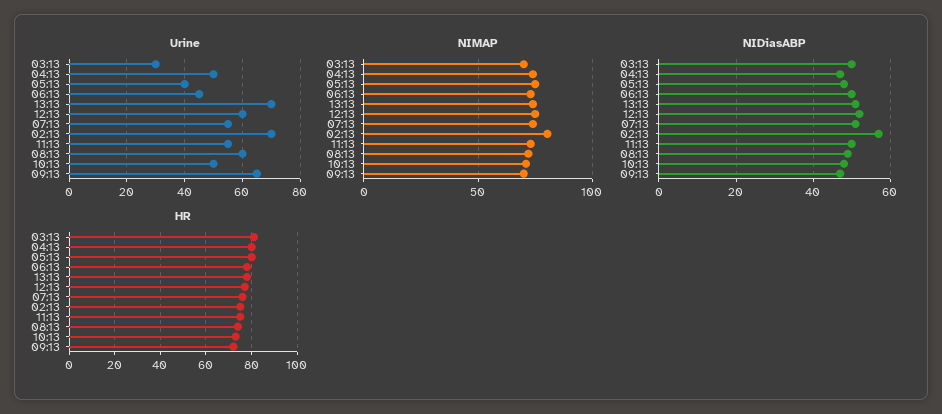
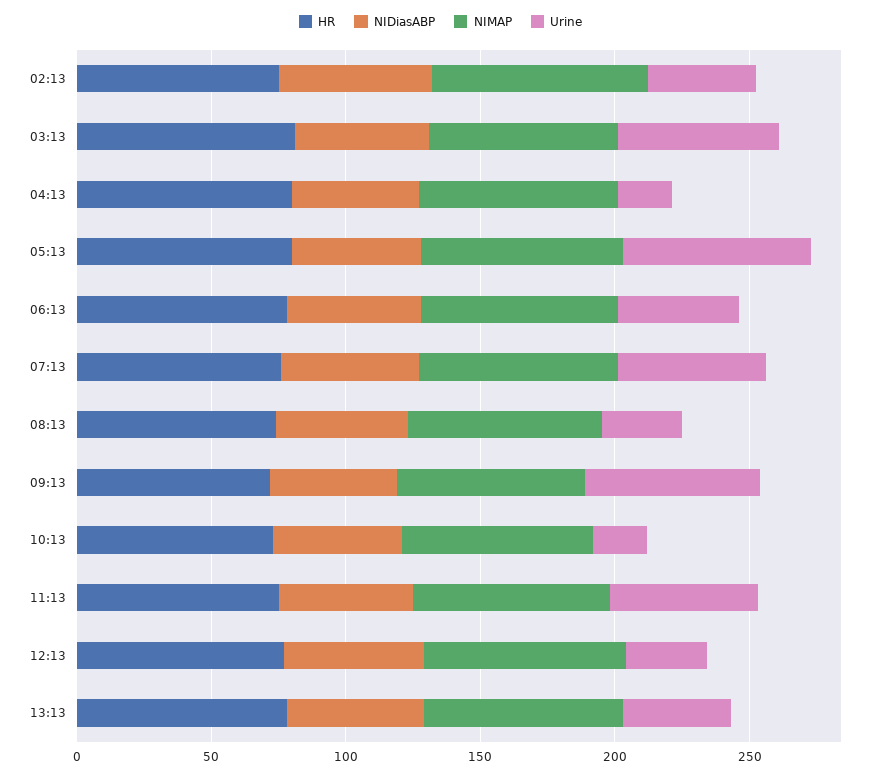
  {
    "Urine": {
-     "03:13": 30,
+     "03:13": 60,
-     "04:13": 50,
+     "04:13": 20,
-     "05:13": 40,
+     "05:13": 70,
      "06:13": 45,
-     "13:13": 70,
+     "13:13": 40,
-     "12:13": 60,
+     "12:13": 30,
      "07:13": 55,
-     "02:13": 70,
+     "02:13": 40,
      "11:13": 55,
-     "08:13": 60,
+     "08:13": 30,
-     "10:13": 50,
+     "10:13": 20,
      "09:13": 65
    },
    "NIMAP": {
      "03:13": 70,
      "04:13": 75,
      "05:13": 75,
      "06:13": 75,
      "13:13": 75,
      "12:13": 75,
      "07:13": 75,
      "02:13": 80,
      "11:13": 75,
      "08:13": 70,
      "10:13": 70,
      "09:13": 70
    },
    "NIDiasABP": {
      "03:13": 50,
      "04:13": 45,
      "05:13": 50,
      "06:13": 50,
      "13:13": 50,
      "12:13": 50,
      "07:13": 50,
      "02:13": 55,
      "11:13": 50,
      "08:13": 50,
      "10:13": 50,
      "09:13": 45
    },
    "HR": {
      "03:13": 80,
      "04:13": 80,
      "05:13": 80,
      "06:13": 80,
      "13:13": 80,
      "12:13": 75,
      "07:13": 75,
      "02:13": 75,
      "11:13": 75,
      "08:13": 75,
      "10:13": 75,
      "09:13": 70
    }
  }

